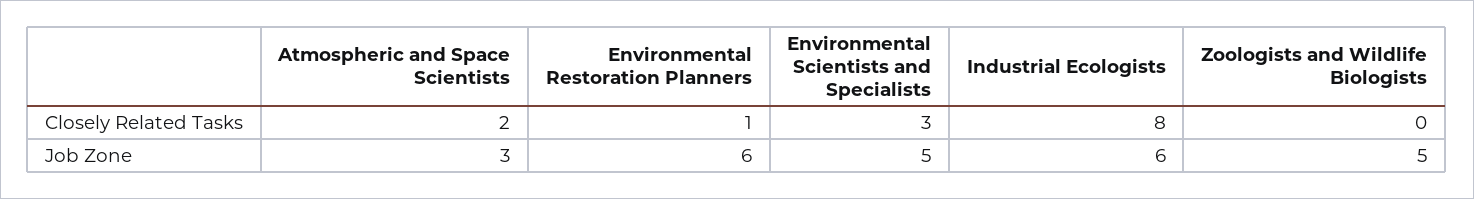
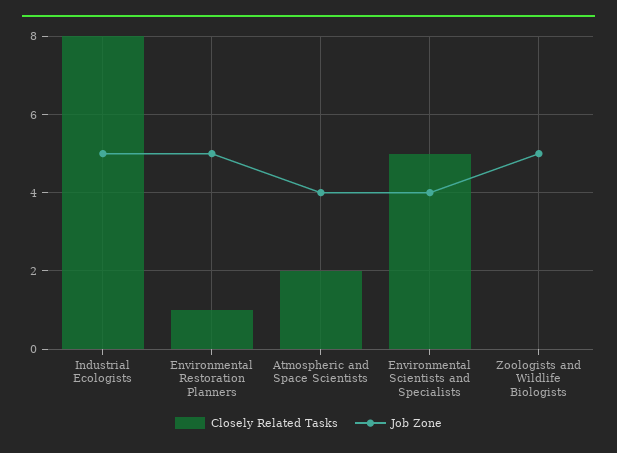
  {
    "Closely Related Tasks": {
      "Atmospheric and Space Scientists": 2,
      "Environmental Restoration Planners": 1,
-     "Environmental Scientists and Specialists": 3,
+     "Environmental Scientists and Specialists": 5,
      "Industrial Ecologists": 8,
      "Zoologists and Wildlife Biologists": 0
    },
    "Job Zone": {
-     "Atmospheric and Space Scientists": 3,
+     "Atmospheric and Space Scientists": 4,
-     "Environmental Restoration Planners": 6,
+     "Environmental Restoration Planners": 5,
-     "Environmental Scientists and Specialists": 5,
+     "Environmental Scientists and Specialists": 4,
-     "Industrial Ecologists": 6,
+     "Industrial Ecologists": 5,
      "Zoologists and Wildlife Biologists": 5
    }
  }

